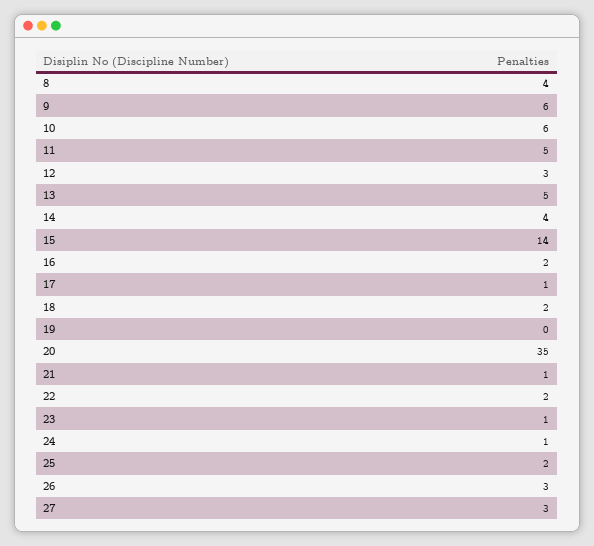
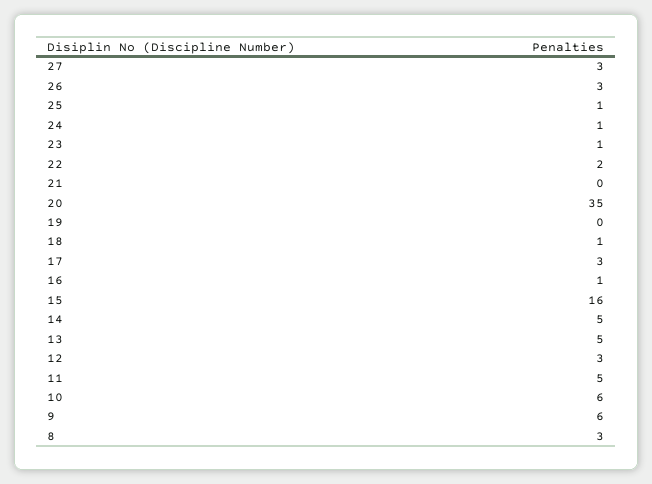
  {
-   "8": 4,
+   "8": 3,
    "9": 6,
    "10": 6,
    "11": 5,
    "12": 3,
    "13": 5,
-   "14": 4,
+   "14": 5,
-   "15": 14,
+   "15": 16,
-   "16": 2,
+   "16": 1,
-   "17": 1,
+   "17": 3,
-   "18": 2,
+   "18": 1,
    "19": 0,
    "20": 35,
-   "21": 1,
+   "21": 0,
    "22": 2,
    "23": 1,
    "24": 1,
-   "25": 2,
+   "25": 1,
    "26": 3,
    "27": 3
  }

